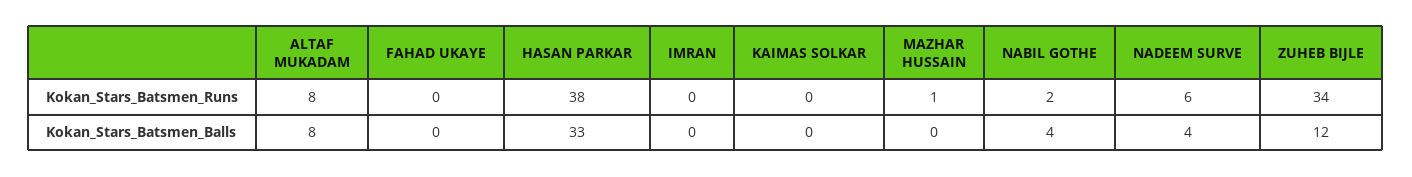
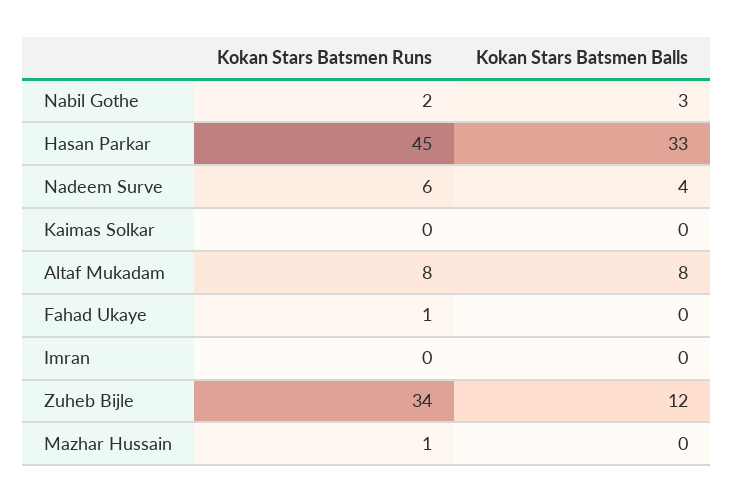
  {
    "ALTAF MUKADAM": {
      "Kokan_Stars_Batsmen_Runs": 8,
      "Kokan_Stars_Batsmen_Balls": 8
    },
    "FAHAD UKAYE": {
-     "Kokan_Stars_Batsmen_Runs": 0,
+     "Kokan_Stars_Batsmen_Runs": 1,
      "Kokan_Stars_Batsmen_Balls": 0
    },
    "HASAN PARKAR": {
-     "Kokan_Stars_Batsmen_Runs": 38,
+     "Kokan_Stars_Batsmen_Runs": 45,
      "Kokan_Stars_Batsmen_Balls": 33
    },
    "IMRAN": {
      "Kokan_Stars_Batsmen_Runs": 0,
      "Kokan_Stars_Batsmen_Balls": 0
    },
    "KAIMAS SOLKAR": {
      "Kokan_Stars_Batsmen_Runs": 0,
      "Kokan_Stars_Batsmen_Balls": 0
    },
    "MAZHAR HUSSAIN": {
      "Kokan_Stars_Batsmen_Runs": 1,
      "Kokan_Stars_Batsmen_Balls": 0
    },
    "NABIL GOTHE": {
      "Kokan_Stars_Batsmen_Runs": 2,
-     "Kokan_Stars_Batsmen_Balls": 4
+     "Kokan_Stars_Batsmen_Balls": 3
    },
    "NADEEM SURVE": {
      "Kokan_Stars_Batsmen_Runs": 6,
      "Kokan_Stars_Batsmen_Balls": 4
    },
    "ZUHEB BIJLE": {
      "Kokan_Stars_Batsmen_Runs": 34,
      "Kokan_Stars_Batsmen_Balls": 12
    }
  }

